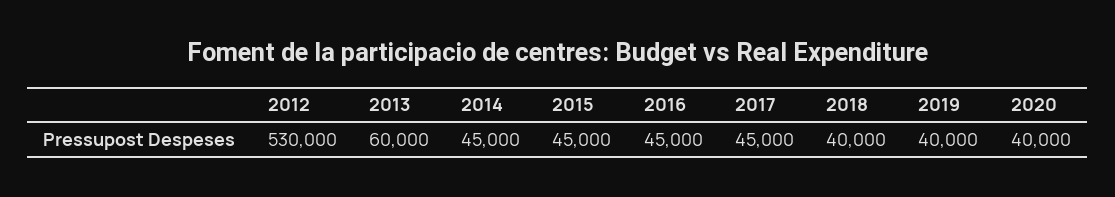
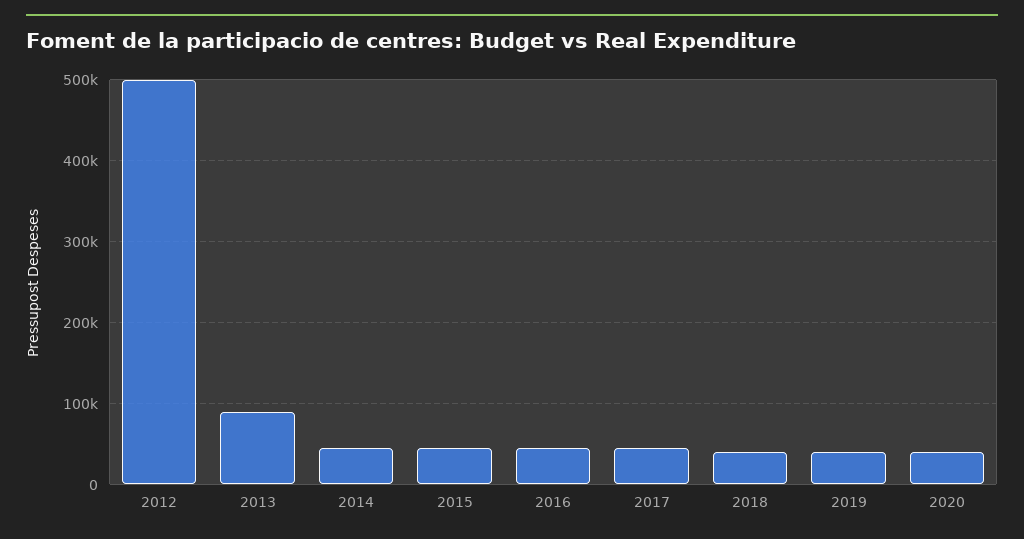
  {
-   "2012": 530000,
+   "2012": 500000,
-   "2013": 60000,
+   "2013": 90000,
    "2014": 45000,
    "2015": 45000,
    "2016": 45000,
    "2017": 45000,
    "2018": 40000,
    "2019": 40000,
    "2020": 40000
  }

